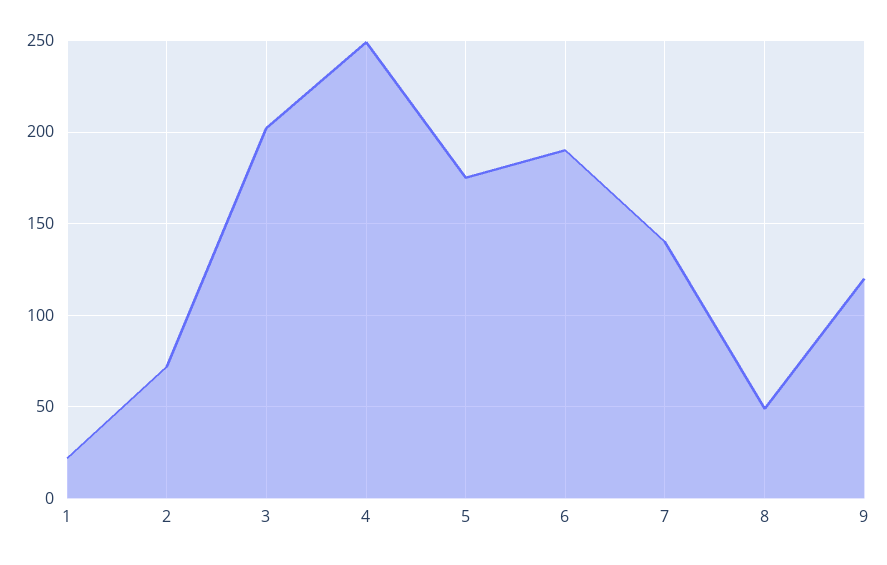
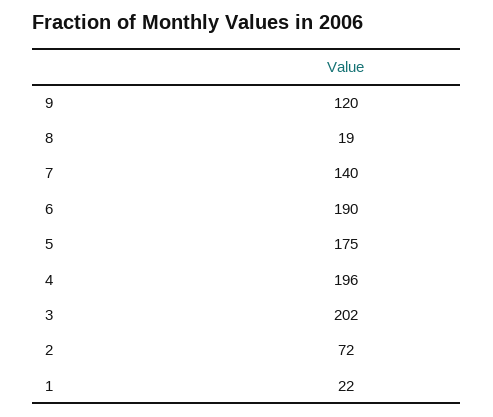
  {
    "1": 22,
    "2": 72,
    "3": 202,
-   "4": 250,
+   "4": 196,
    "5": 175,
    "6": 190,
    "7": 140,
-   "8": 50,
+   "8": 19,
    "9": 120
  }

